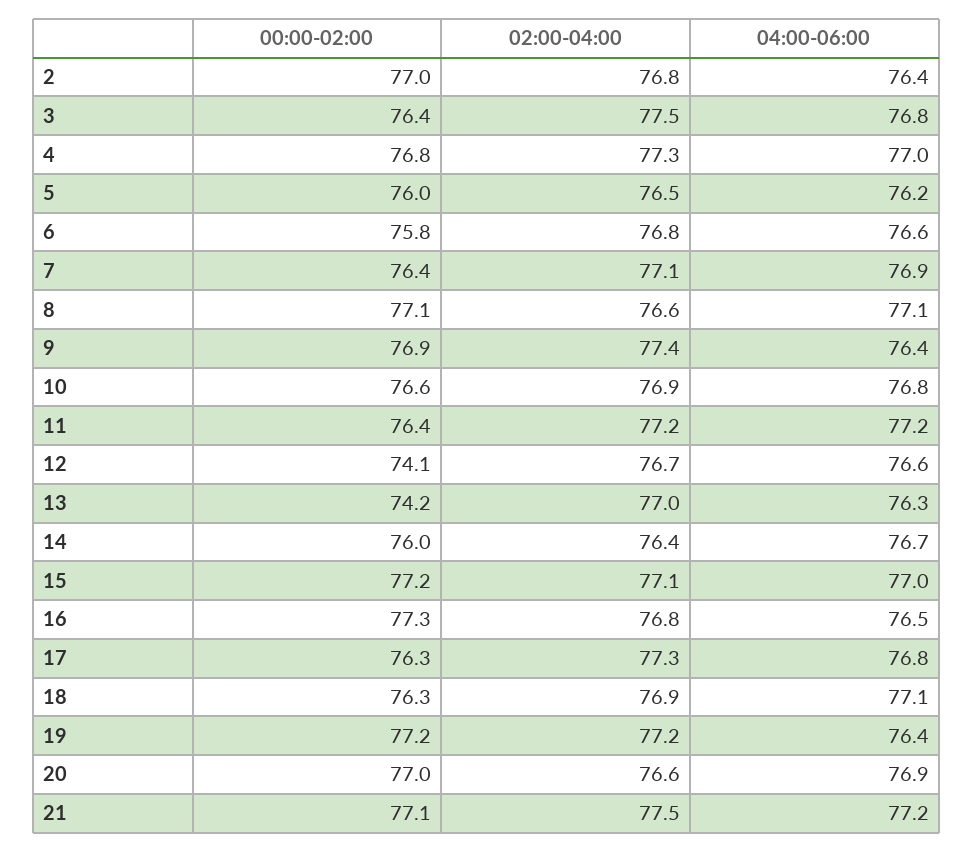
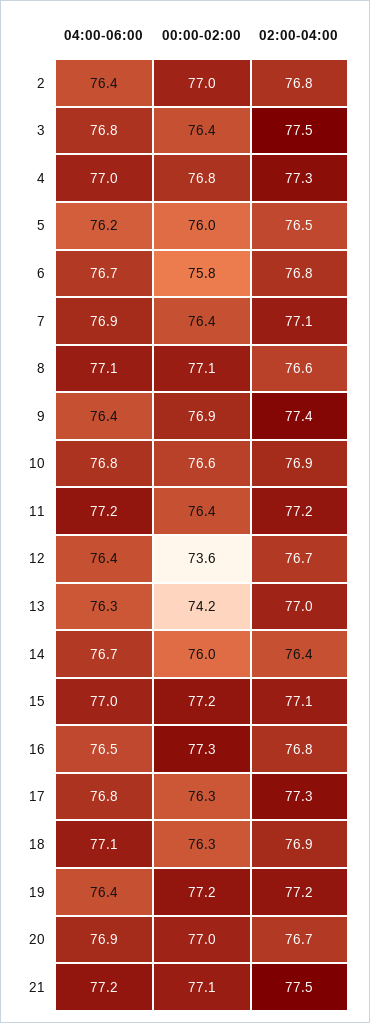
  {
    "00:00-02:00": {
      "2": 77,
      "3": 76.4,
      "4": 76.8,
      "5": 76,
      "6": 75.8,
      "7": 76.4,
      "8": 77.1,
      "9": 76.9,
      "10": 76.6,
      "11": 76.4,
-     "12": 74.1,
+     "12": 73.6,
      "13": 74.2,
      "14": 76,
      "15": 77.2,
      "16": 77.3,
      "17": 76.3,
      "18": 76.3,
      "19": 77.2,
      "20": 77,
      "21": 77.1
    },
    "02:00-04:00": {
      "2": 76.8,
      "3": 77.5,
      "4": 77.3,
      "5": 76.5,
      "6": 76.8,
      "7": 77.1,
      "8": 76.6,
      "9": 77.4,
      "10": 76.9,
      "11": 77.2,
      "12": 76.7,
      "13": 77,
      "14": 76.4,
      "15": 77.1,
      "16": 76.8,
      "17": 77.3,
      "18": 76.9,
      "19": 77.2,
-     "20": 76.6,
+     "20": 76.7,
      "21": 77.5
    },
    "04:00-06:00": {
      "2": 76.4,
      "3": 76.8,
      "4": 77,
      "5": 76.2,
-     "6": 76.6,
+     "6": 76.7,
      "7": 76.9,
      "8": 77.1,
      "9": 76.4,
      "10": 76.8,
      "11": 77.2,
-     "12": 76.6,
+     "12": 76.4,
      "13": 76.3,
      "14": 76.7,
      "15": 77,
      "16": 76.5,
      "17": 76.8,
      "18": 77.1,
      "19": 76.4,
      "20": 76.9,
      "21": 77.2
    }
  }

